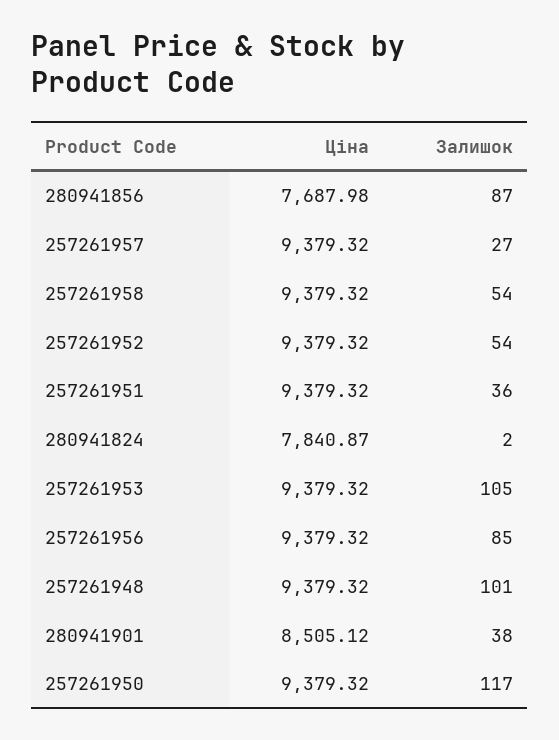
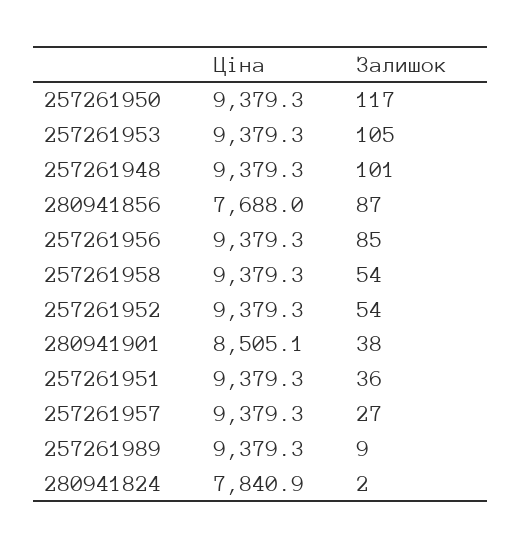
  {
    "Ціна": {
      "280941856": 7687.98,
      "257261957": 9379.32,
      "257261958": 9379.32,
      "257261952": 9379.32,
      "257261951": 9379.32,
      "280941824": 7840.87,
      "257261953": 9379.32,
      "257261956": 9379.32,
      "257261948": 9379.32,
      "280941901": 8505.12,
-     "257261950": 9379.32
+     "257261950": 9379.32,
+     "257261989": 9379.3
    },
    "Залишок": {
      "280941856": 87,
      "257261957": 27,
      "257261958": 54,
      "257261952": 54,
      "257261951": 36,
      "280941824": 2,
      "257261953": 105,
      "257261956": 85,
      "257261948": 101,
      "280941901": 38,
-     "257261950": 117
+     "257261950": 117,
+     "257261989": 9
    }
  }

